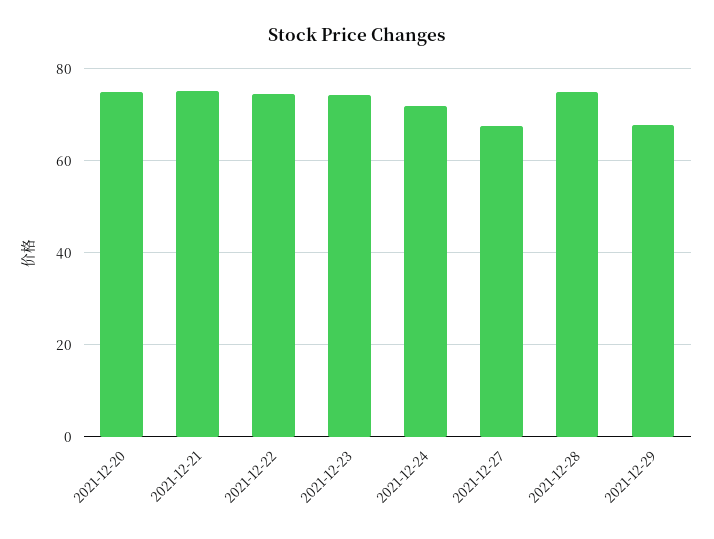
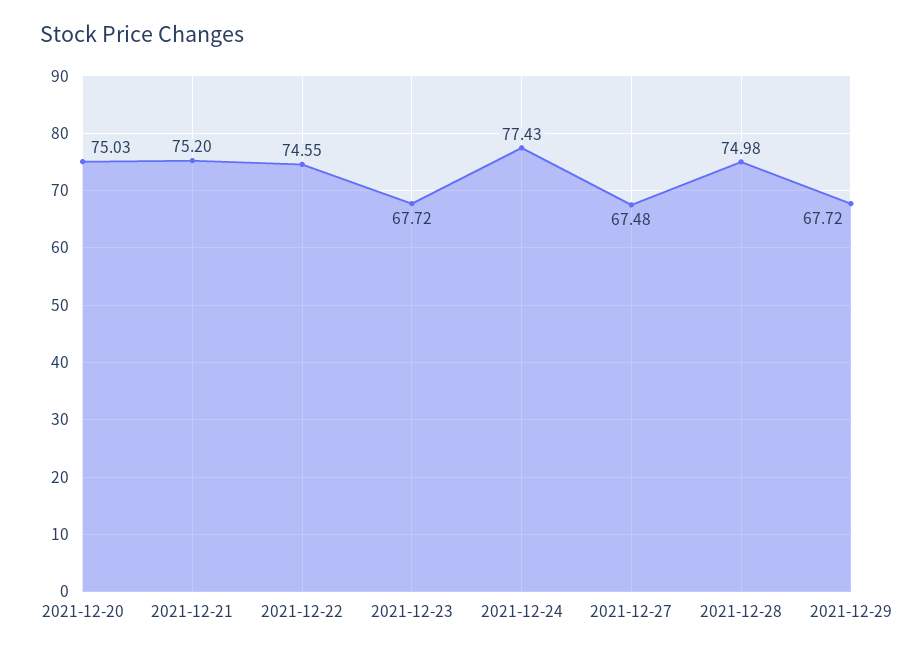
  {
    "2021-12-20": 75.03,
    "2021-12-21": 75.2,
    "2021-12-22": 74.55,
-   "2021-12-23": 74,
+   "2021-12-23": 67.72,
-   "2021-12-24": 72,
+   "2021-12-24": 77.43,
    "2021-12-27": 67.48,
    "2021-12-28": 74.98,
    "2021-12-29": 67.72
  }

